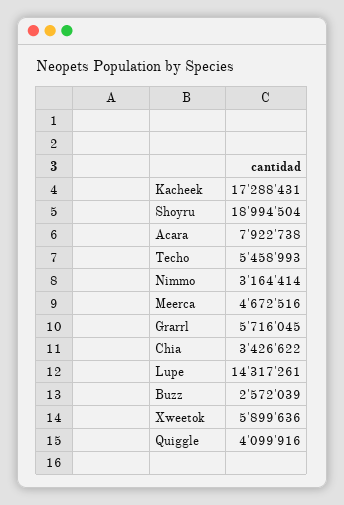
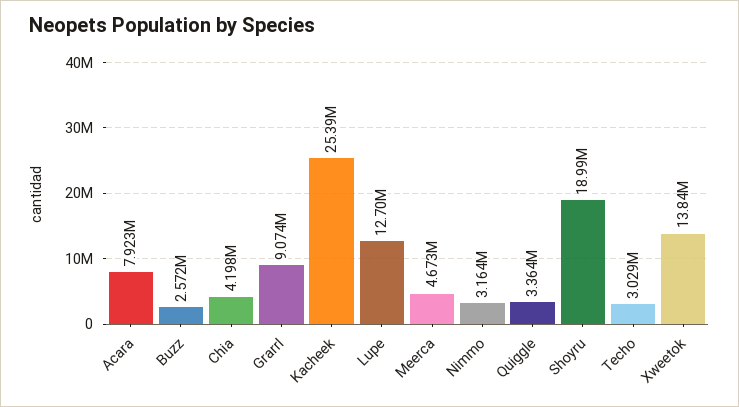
  {
-   "Kacheek": 17288431,
+   "Kacheek": 25390000,
    "Shoyru": 18994504,
    "Acara": 7922738,
-   "Techo": 5458993,
+   "Techo": 3029000,
    "Nimmo": 3164414,
    "Meerca": 4672516,
-   "Grarrl": 5716045,
+   "Grarrl": 9074000,
-   "Chia": 3426622,
+   "Chia": 4198000,
-   "Lupe": 14317261,
+   "Lupe": 12700000,
    "Buzz": 2572039,
-   "Xweetok": 5899636,
+   "Xweetok": 13840000,
-   "Quiggle": 4099916
+   "Quiggle": 3364000
  }

